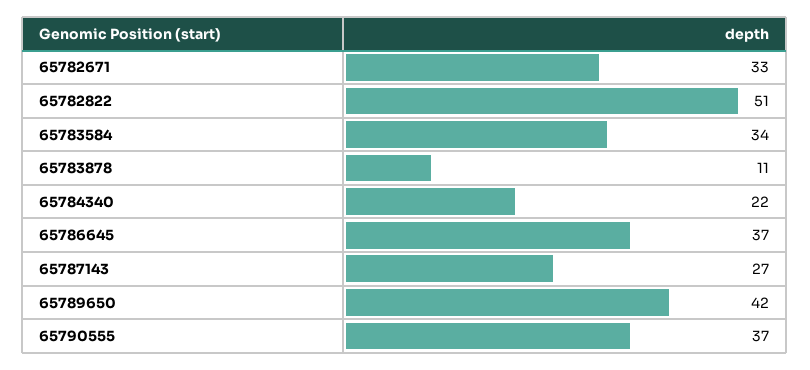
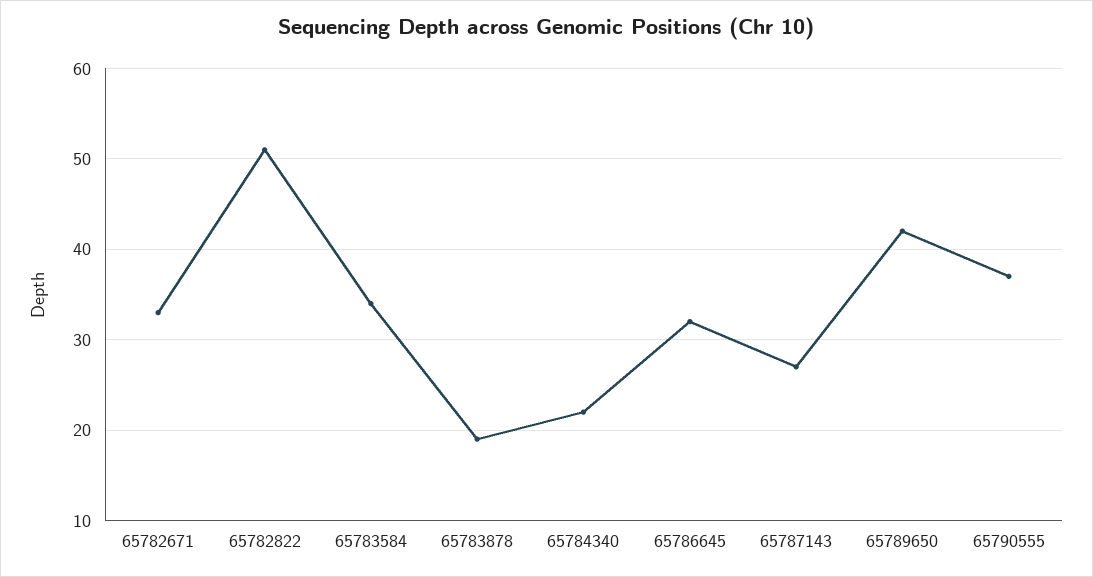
  {
    "65782671": 33,
    "65782822": 51,
    "65783584": 34,
-   "65783878": 11,
+   "65783878": 19,
    "65784340": 22,
-   "65786645": 37,
+   "65786645": 32,
    "65787143": 27,
    "65789650": 42,
    "65790555": 37
  }

